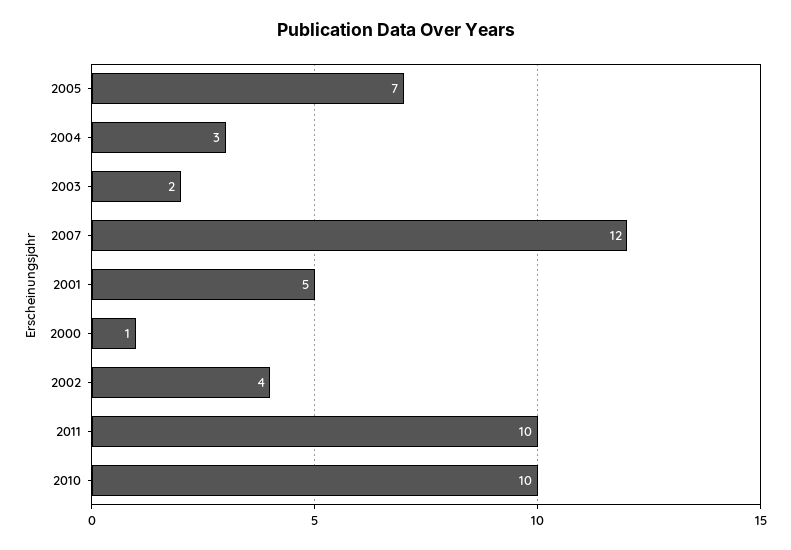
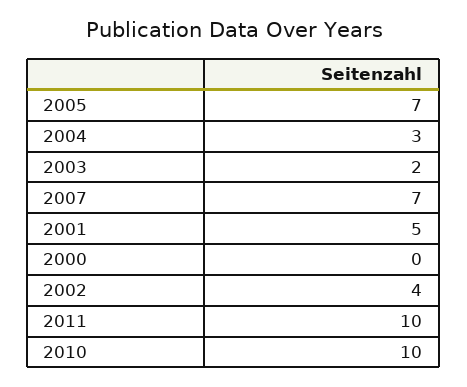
  {
    "2005": 7,
    "2004": 3,
    "2003": 2,
-   "2007": 12,
+   "2007": 7,
    "2001": 5,
-   "2000": 1,
+   "2000": 0,
    "2002": 4,
    "2011": 10,
    "2010": 10
  }

